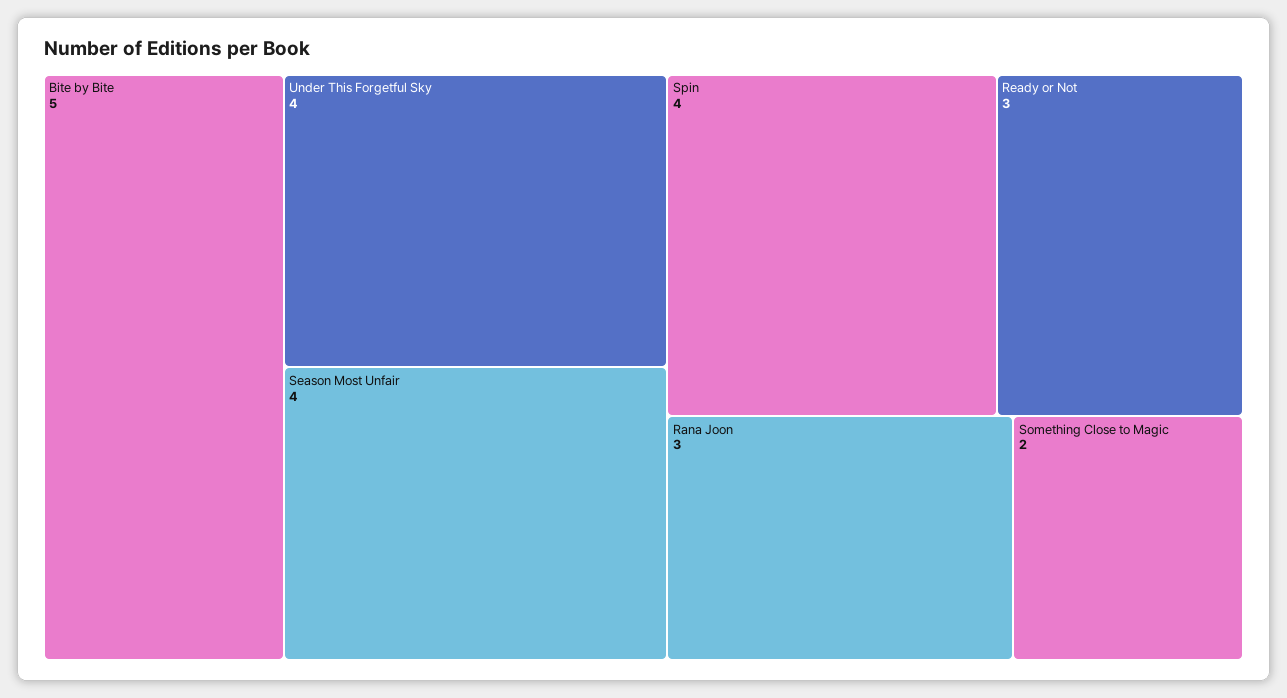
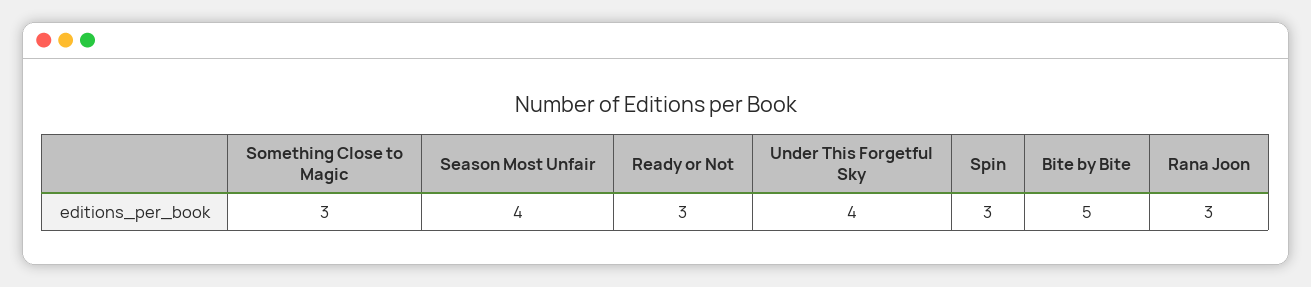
  {
    "Bite by Bite": 5,
    "Under This Forgetful Sky": 4,
    "Season Most Unfair": 4,
-   "Spin": 4,
+   "Spin": 3,
    "Ready or Not": 3,
    "Rana Joon": 3,
-   "Something Close to Magic": 2
+   "Something Close to Magic": 3
  }

